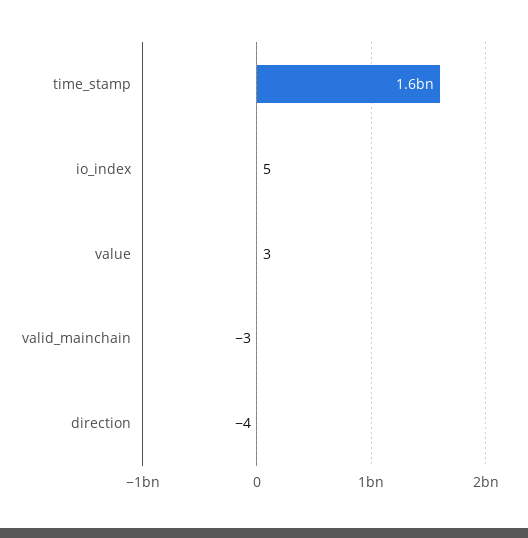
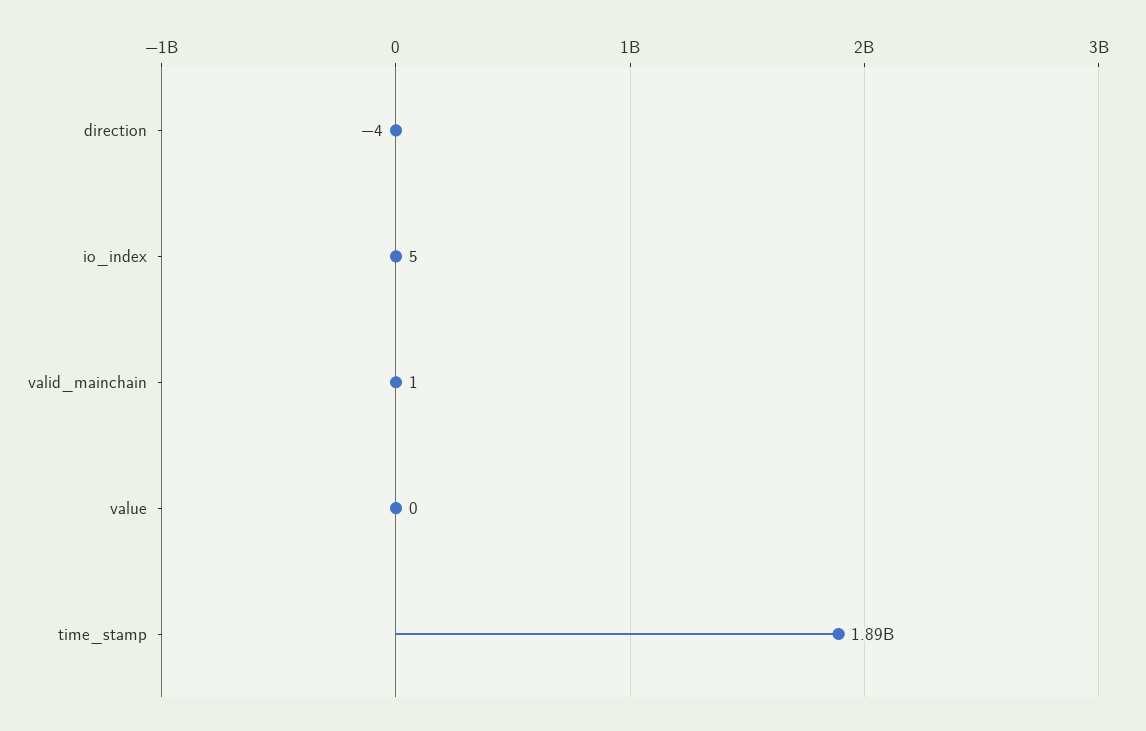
  {
-   "time_stamp": 1600000000,
+   "time_stamp": 1890000000,
    "io_index": 5,
-   "value": 3,
+   "value": 0,
-   "valid_mainchain": -3,
+   "valid_mainchain": 1,
    "direction": -4
  }

